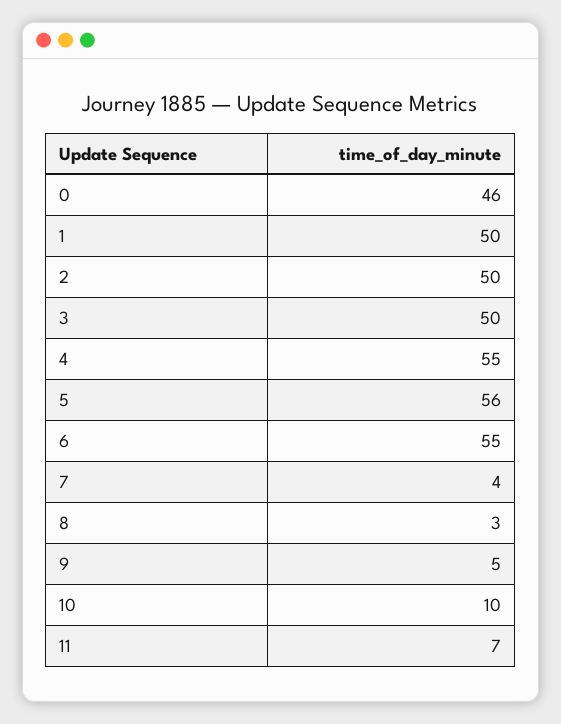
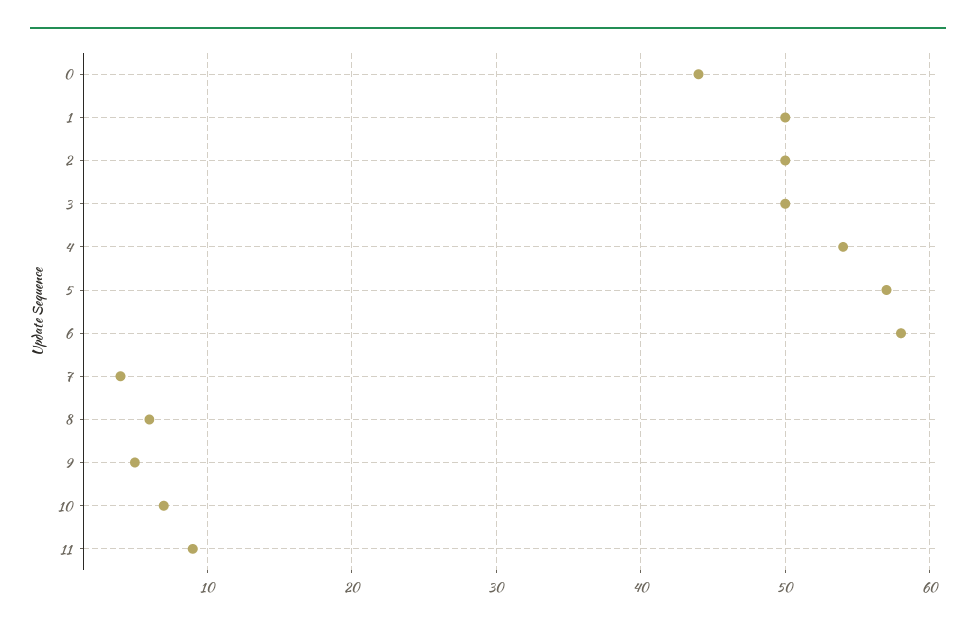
  {
-   "0": 46,
+   "0": 44,
    "1": 50,
    "2": 50,
    "3": 50,
-   "4": 55,
+   "4": 54,
-   "5": 56,
+   "5": 57,
-   "6": 55,
+   "6": 58,
    "7": 4,
-   "8": 3,
+   "8": 6,
    "9": 5,
-   "10": 10,
+   "10": 7,
-   "11": 7
+   "11": 9
  }

